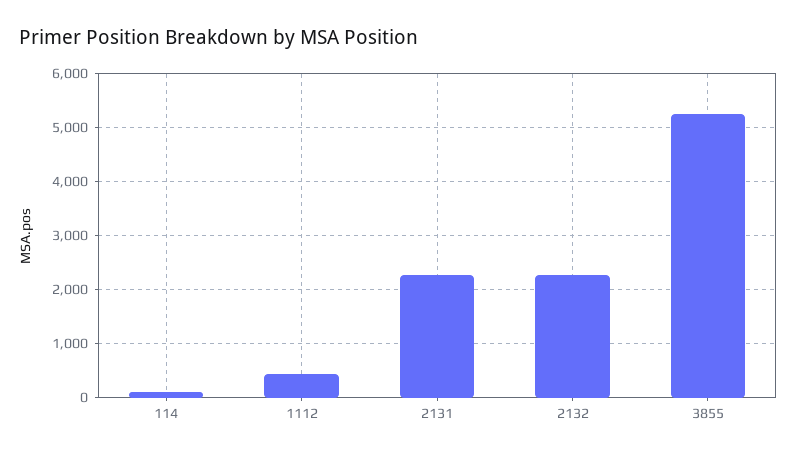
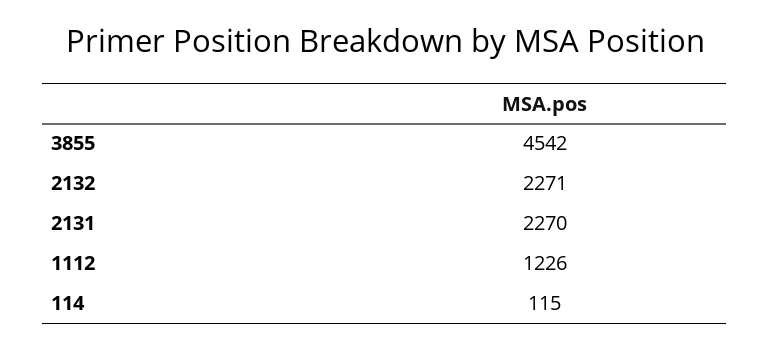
  {
    "114": 115,
-   "1112": 400,
+   "1112": 1226,
    "2131": 2270,
    "2132": 2271,
-   "3855": 5200
+   "3855": 4542
  }

